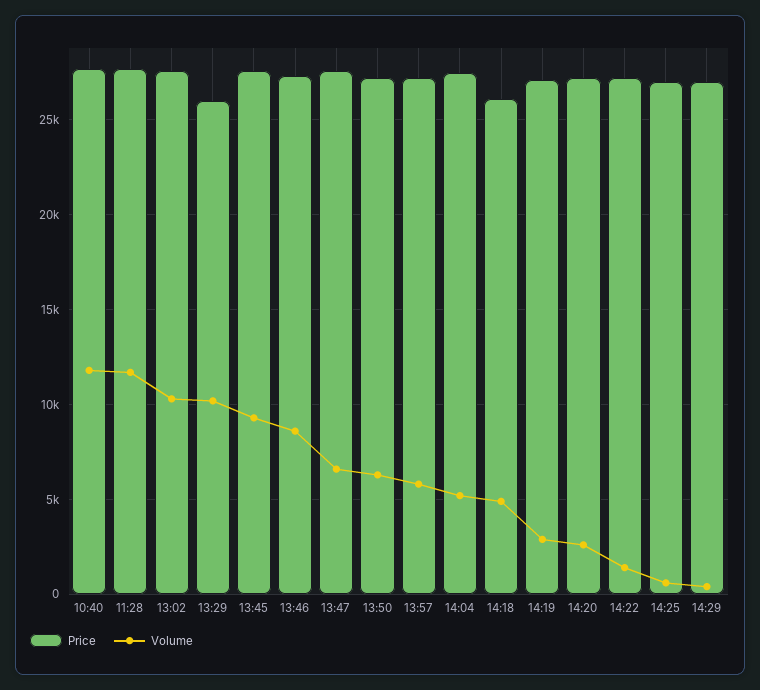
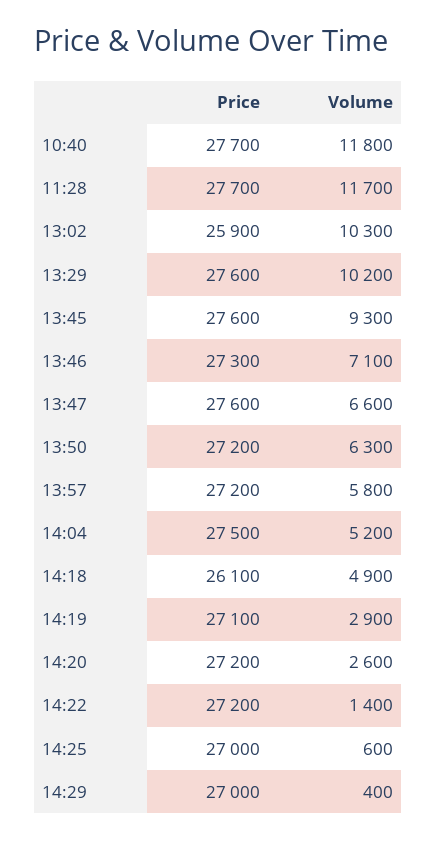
  {
    "Price": {
      "10:40": 27700,
      "11:28": 27700,
-     "13:02": 27500,
+     "13:02": 25900,
-     "13:29": 26000,
+     "13:29": 27600,
      "13:45": 27600,
      "13:46": 27300,
      "13:47": 27600,
      "13:50": 27200,
      "13:57": 27200,
      "14:04": 27500,
      "14:18": 26100,
      "14:19": 27100,
      "14:20": 27200,
      "14:22": 27200,
      "14:25": 27000,
      "14:29": 27000
    },
    "Volume": {
      "10:40": 11800,
      "11:28": 11700,
      "13:02": 10300,
      "13:29": 10200,
      "13:45": 9300,
-     "13:46": 8500,
+     "13:46": 7100,
      "13:47": 6600,
      "13:50": 6300,
      "13:57": 5800,
      "14:04": 5200,
      "14:18": 4900,
      "14:19": 2900,
      "14:20": 2600,
      "14:22": 1400,
      "14:25": 600,
      "14:29": 400
    }
  }

